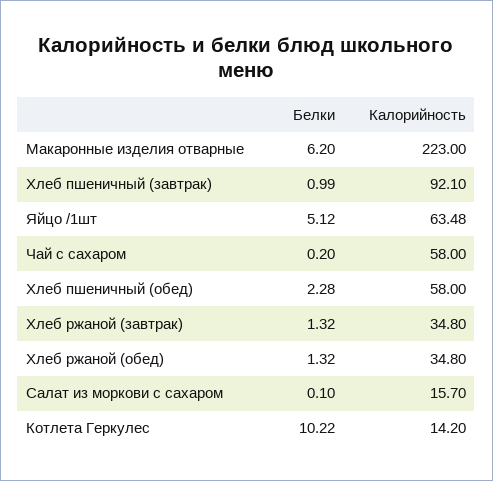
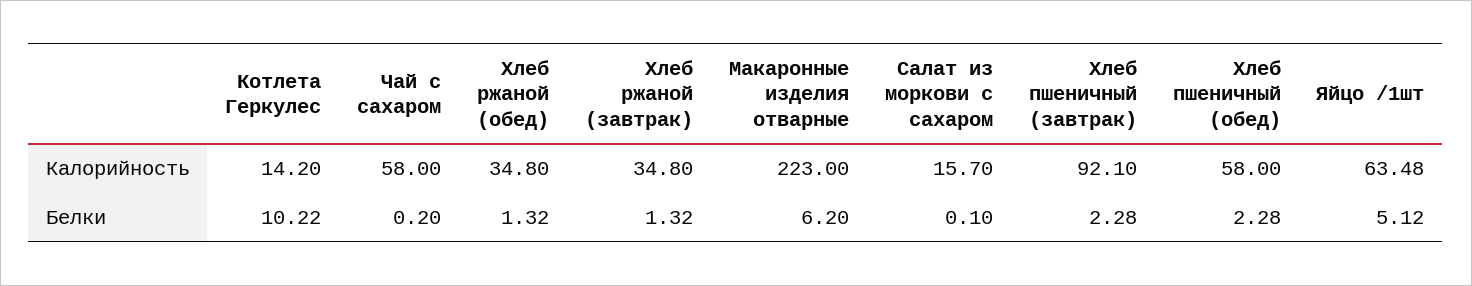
  {
    "Белки": {
      "Макаронные изделия отварные": 6.2,
-     "Хлеб пшеничный (завтрак)": 0.99,
+     "Хлеб пшеничный (завтрак)": 2.28,
      "Яйцо /1шт": 5.12,
      "Чай с сахаром": 0.2,
      "Хлеб пшеничный (обед)": 2.28,
      "Хлеб ржаной (завтрак)": 1.32,
      "Хлеб ржаной (обед)": 1.32,
      "Салат из моркови с сахаром": 0.1,
      "Котлета Геркулес": 10.22
    },
    "Калорийность": {
      "Макаронные изделия отварные": 223,
      "Хлеб пшеничный (завтрак)": 92.1,
      "Яйцо /1шт": 63.48,
      "Чай с сахаром": 58,
      "Хлеб пшеничный (обед)": 58,
      "Хлеб ржаной (завтрак)": 34.8,
      "Хлеб ржаной (обед)": 34.8,
      "Салат из моркови с сахаром": 15.7,
      "Котлета Геркулес": 14.2
    }
  }

